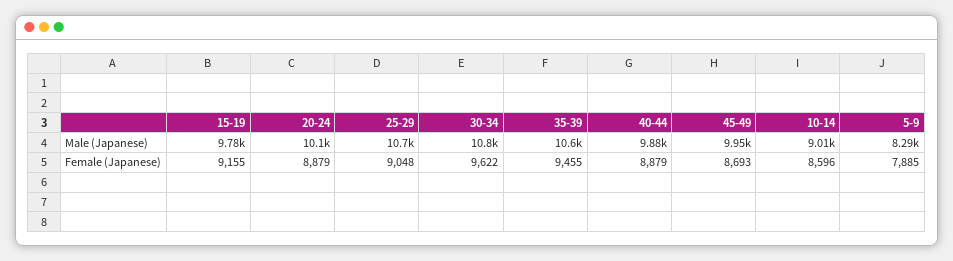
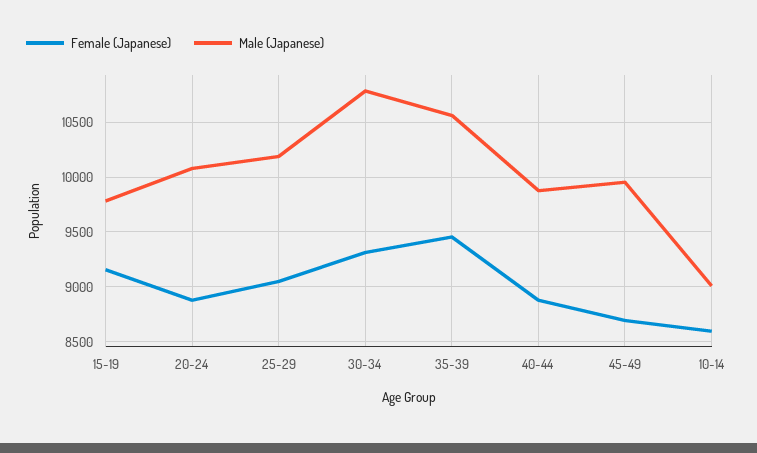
  {
    "Male (Japanese)": {
      "15-19": 9780,
      "20-24": 10100,
-     "25-29": 10700,
+     "25-29": 10200,
      "30-34": 10800,
      "35-39": 10600,
      "40-44": 9880,
      "45-49": 9950,
-     "10-14": 9010,
+     "10-14": 9010
-     "5-9": 8290
    },
    "Female (Japanese)": {
      "15-19": 9155,
      "20-24": 8879,
      "25-29": 9048,
-     "30-34": 9622,
+     "30-34": 9300,
      "35-39": 9455,
      "40-44": 8879,
      "45-49": 8693,
-     "10-14": 8596,
+     "10-14": 8596
-     "5-9": 7885
    }
  }

